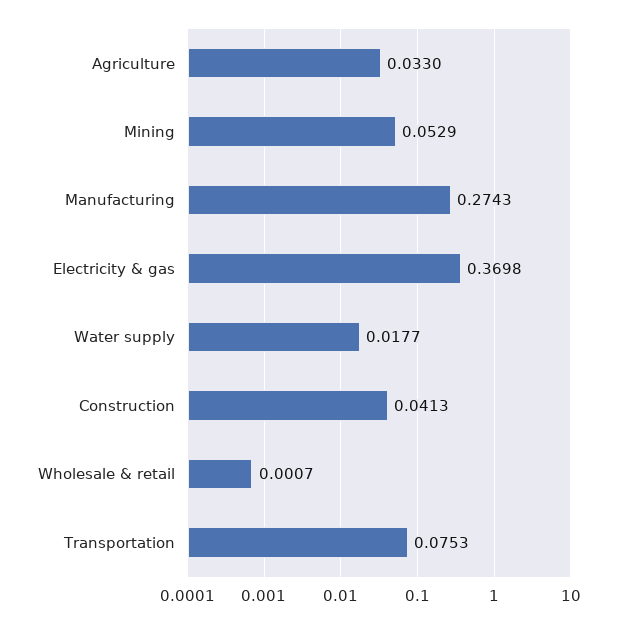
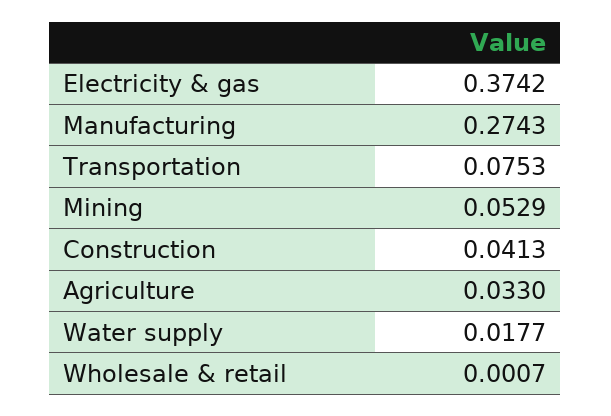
  {
    "Agriculture": 0.033,
    "Mining": 0.0529,
    "Manufacturing": 0.2743,
-   "Electricity & gas": 0.3698,
+   "Electricity & gas": 0.3742,
    "Water supply": 0.0177,
    "Construction": 0.0413,
    "Wholesale & retail": 0.0007,
    "Transportation": 0.0753
  }

